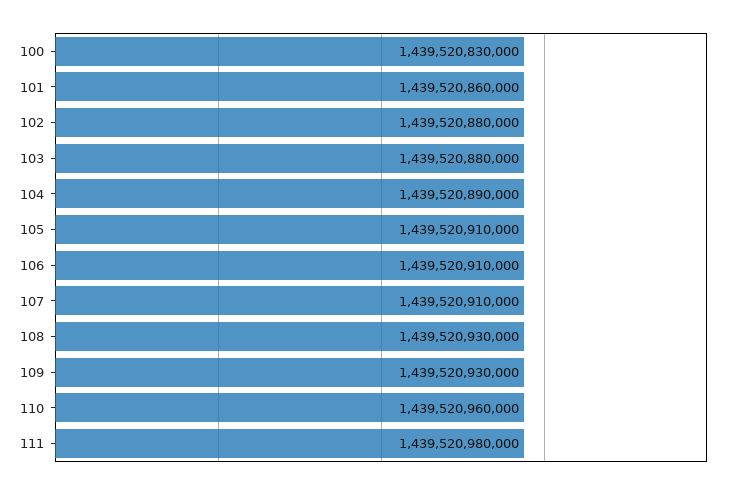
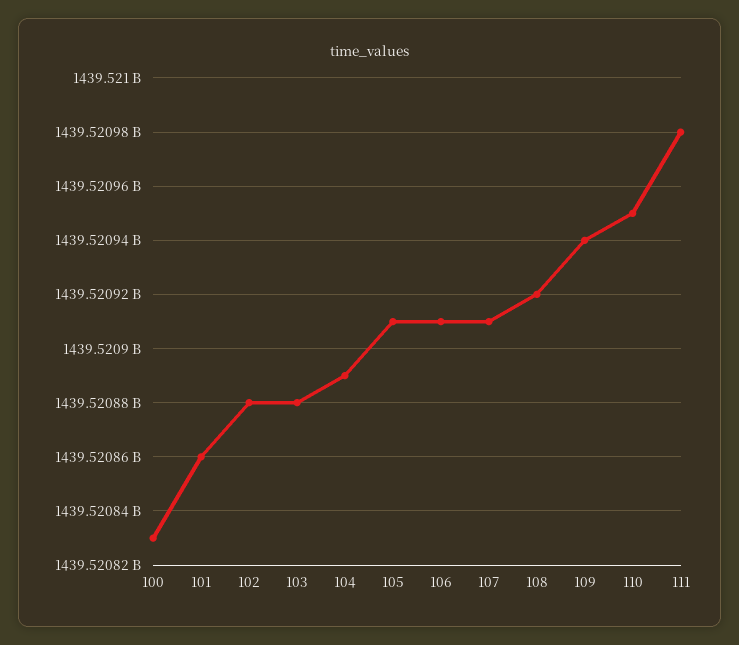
  {
    "100": 1439520830000,
    "101": 1439520860000,
    "102": 1439520880000,
    "103": 1439520880000,
    "104": 1439520890000,
    "105": 1439520910000,
    "106": 1439520910000,
    "107": 1439520910000,
-   "108": 1439520930000,
+   "108": 1439520920000,
-   "109": 1439520930000,
+   "109": 1439520940000,
-   "110": 1439520960000,
+   "110": 1439520950000,
    "111": 1439520980000
  }

